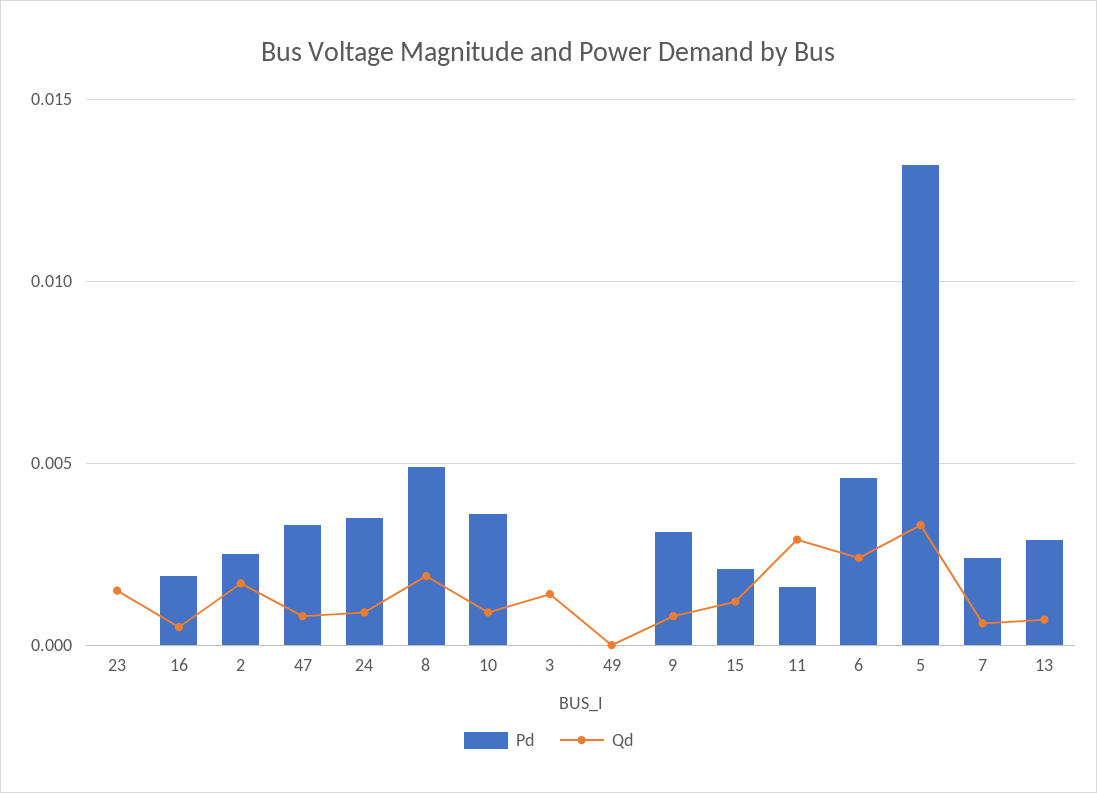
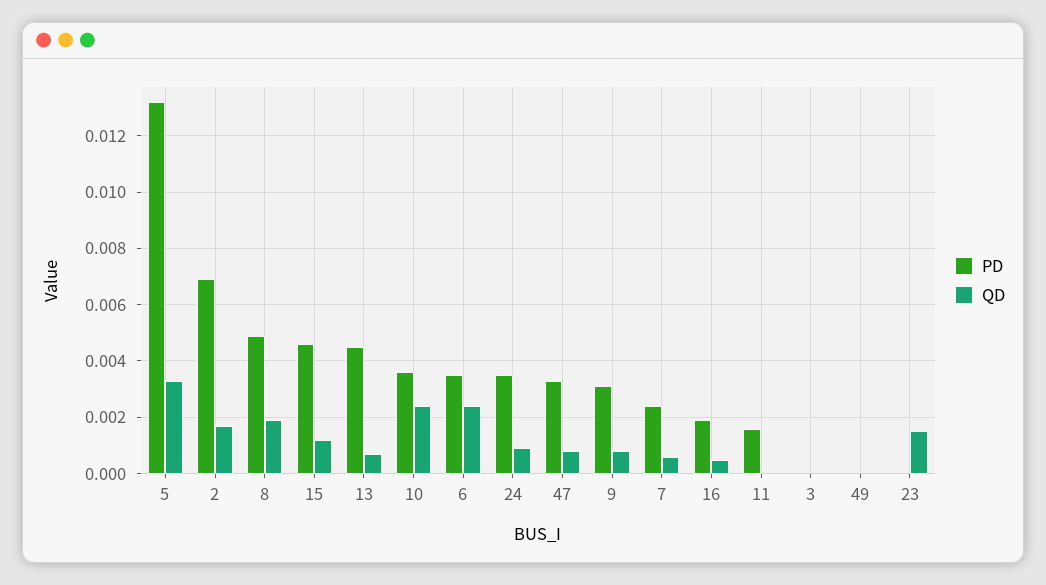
  {
    "Pd": {
      "23": 0,
      "16": 0.002,
-     "2": 0.0025,
+     "2": 0.007,
      "47": 0.0035,
      "24": 0.0035,
      "8": 0.005,
      "10": 0.0035,
      "3": 0,
      "49": 0,
      "9": 0.003,
-     "15": 0.002,
+     "15": 0.0045,
      "11": 0.0015,
-     "6": 0.0045,
+     "6": 0.0035,
      "5": 0.013,
      "7": 0.0025,
-     "13": 0.003
+     "13": 0.0045
    },
    "Qd": {
      "23": 0.0015,
      "16": 0.0005,
      "2": 0.0015,
      "47": 0.001,
      "24": 0.001,
      "8": 0.002,
-     "10": 0.001,
+     "10": 0.0025,
-     "3": 0.0015,
+     "3": 0,
      "49": 0,
      "9": 0.001,
      "15": 0.001,
-     "11": 0.003,
+     "11": 0,
      "6": 0.0025,
      "5": 0.0035,
      "7": 0.0005,
      "13": 0.0005
    }
  }

